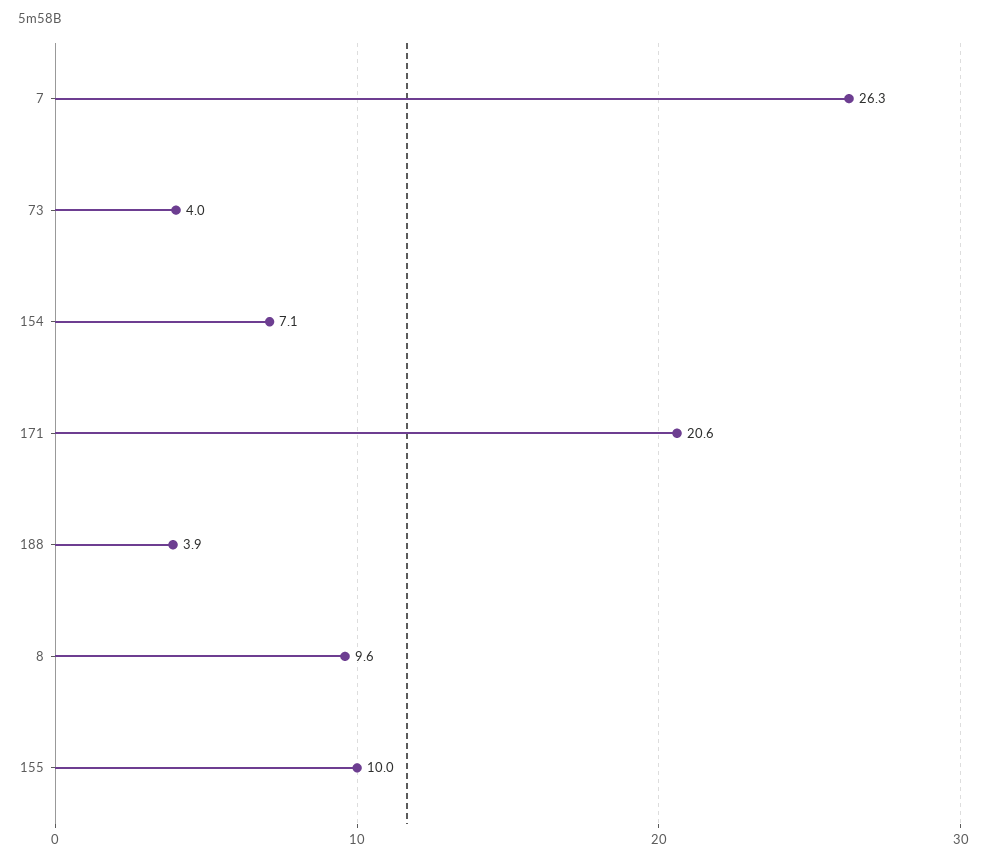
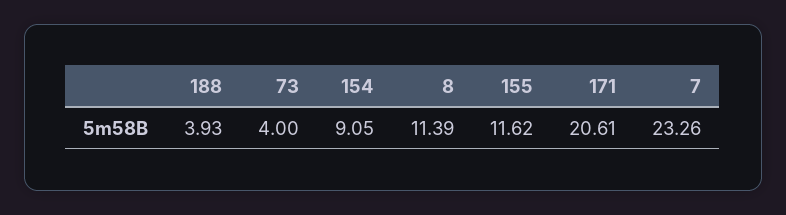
  {
-   "7": 26.3,
+   "7": 23.26,
    "73": 4,
-   "154": 7.1,
+   "154": 9.05,
    "171": 20.61,
    "188": 3.93,
-   "8": 9.6,
+   "8": 11.39,
-   "155": 10
+   "155": 11.62
  }

